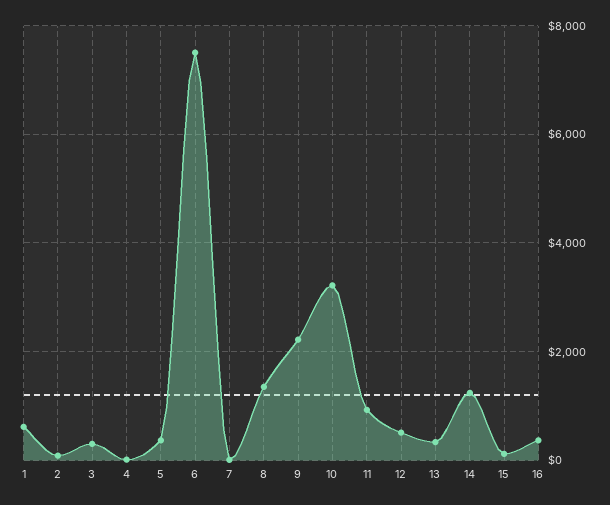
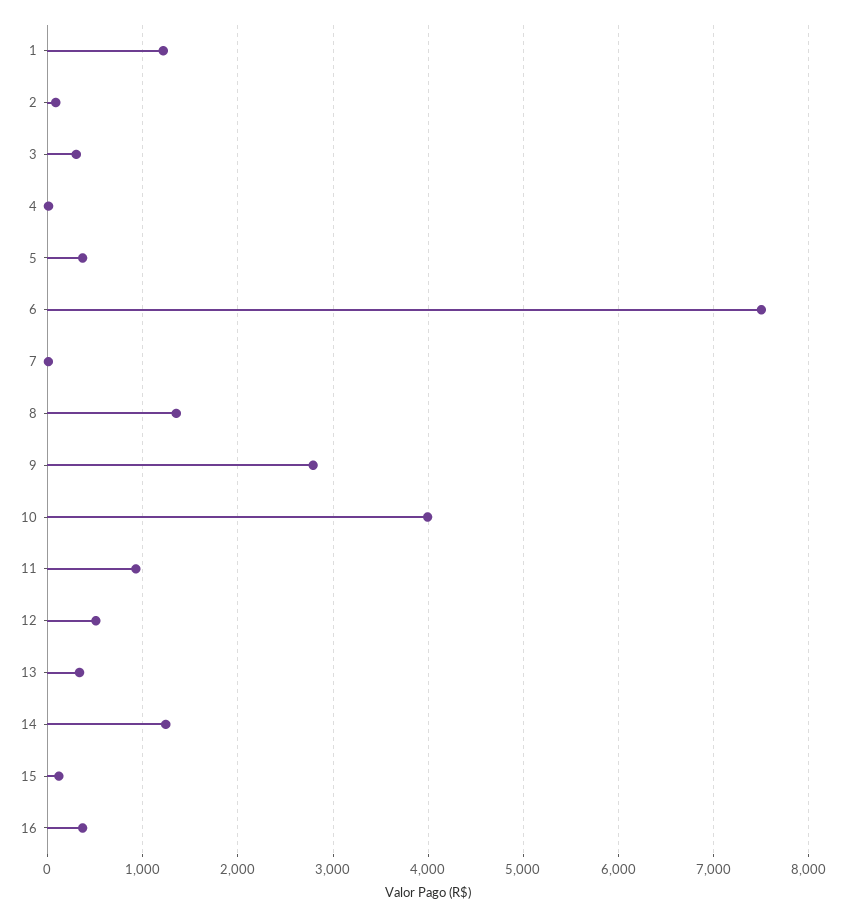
  {
-   "1": 600,
+   "1": 1200,
    "2": 100,
    "3": 300,
    "4": 0,
    "5": 400,
    "6": 7500,
    "7": 0,
    "8": 1400,
-   "9": 2200,
+   "9": 2800,
-   "10": 3200,
+   "10": 4000,
    "11": 900,
    "12": 500,
    "13": 300,
    "14": 1200,
    "15": 100,
    "16": 400
  }

